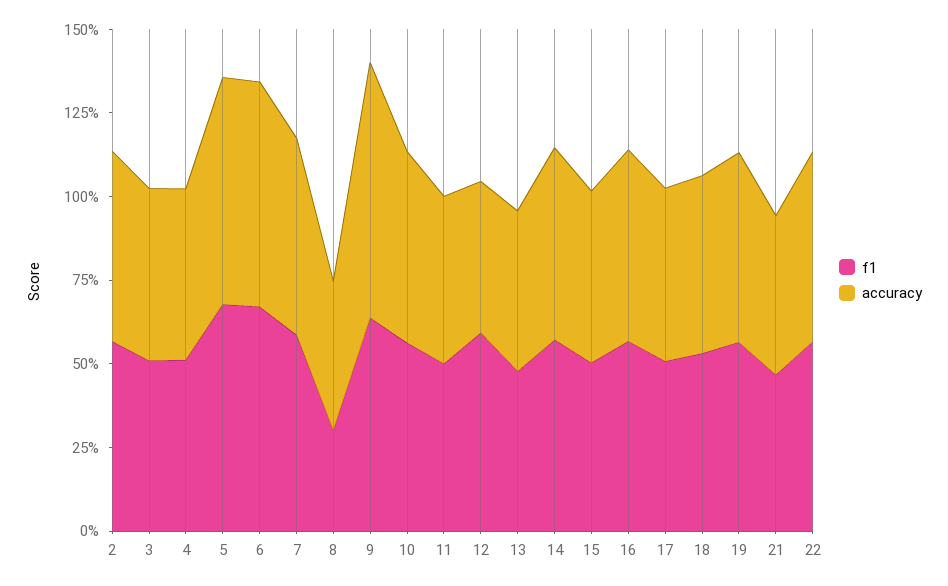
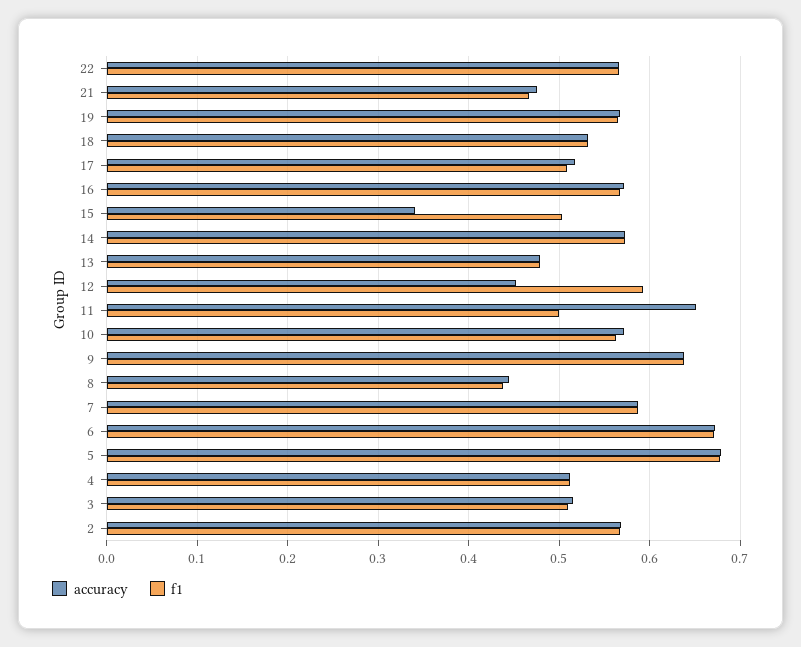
  {
    "f1": {
      "2": 0.57,
      "3": 0.51,
      "4": 0.51,
      "5": 0.68,
      "6": 0.67,
      "7": 0.59,
-     "8": 0.3,
+     "8": 0.44,
      "9": 0.64,
      "10": 0.56,
      "11": 0.5,
      "12": 0.59,
      "13": 0.48,
      "14": 0.57,
      "15": 0.5,
      "16": 0.57,
      "17": 0.51,
      "18": 0.53,
      "19": 0.56,
      "21": 0.47,
      "22": 0.57
    },
    "accuracy": {
      "2": 0.57,
      "3": 0.51,
      "4": 0.51,
      "5": 0.68,
      "6": 0.67,
      "7": 0.59,
      "8": 0.44,
-     "9": 0.75,
+     "9": 0.64,
      "10": 0.57,
-     "11": 0.5,
+     "11": 0.65,
      "12": 0.45,
      "13": 0.48,
      "14": 0.57,
-     "15": 0.5,
+     "15": 0.34,
      "16": 0.57,
      "17": 0.52,
      "18": 0.53,
      "19": 0.57,
      "21": 0.48,
      "22": 0.57
    }
  }

